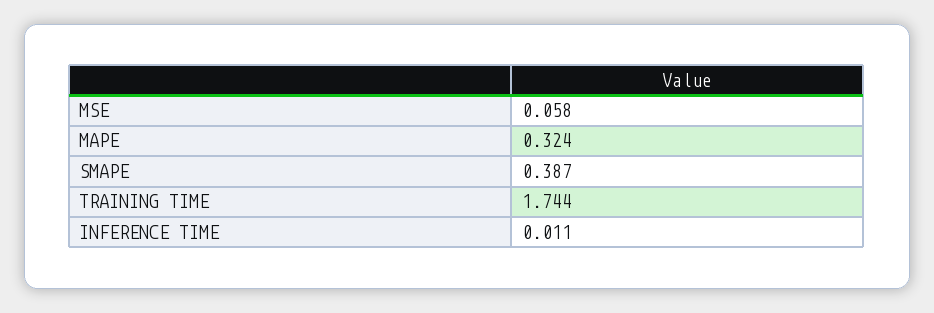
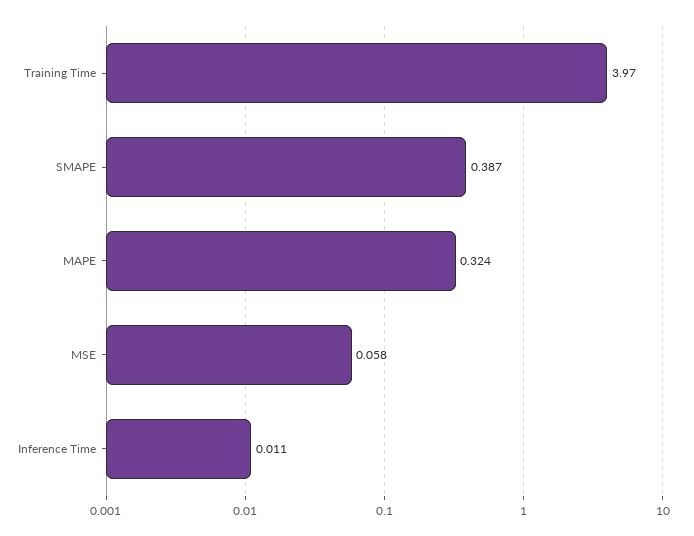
  {
    "MSE": 0.058,
    "MAPE": 0.324,
    "SMAPE": 0.387,
-   "TRAINING TIME": 1.744,
+   "TRAINING TIME": 3.97,
    "INFERENCE TIME": 0.011
  }

